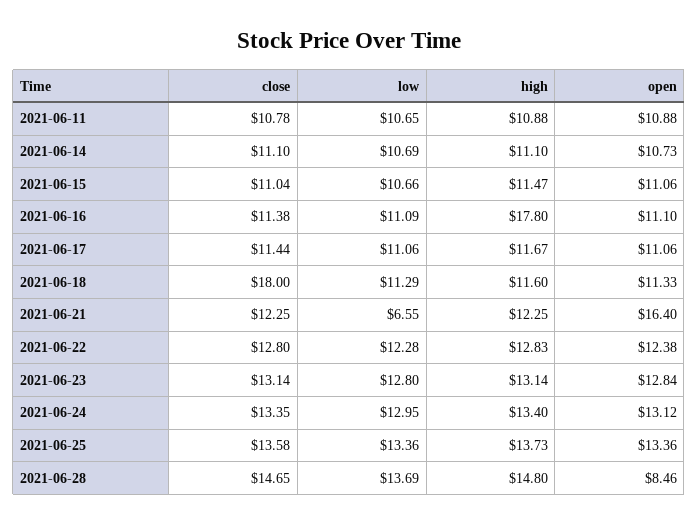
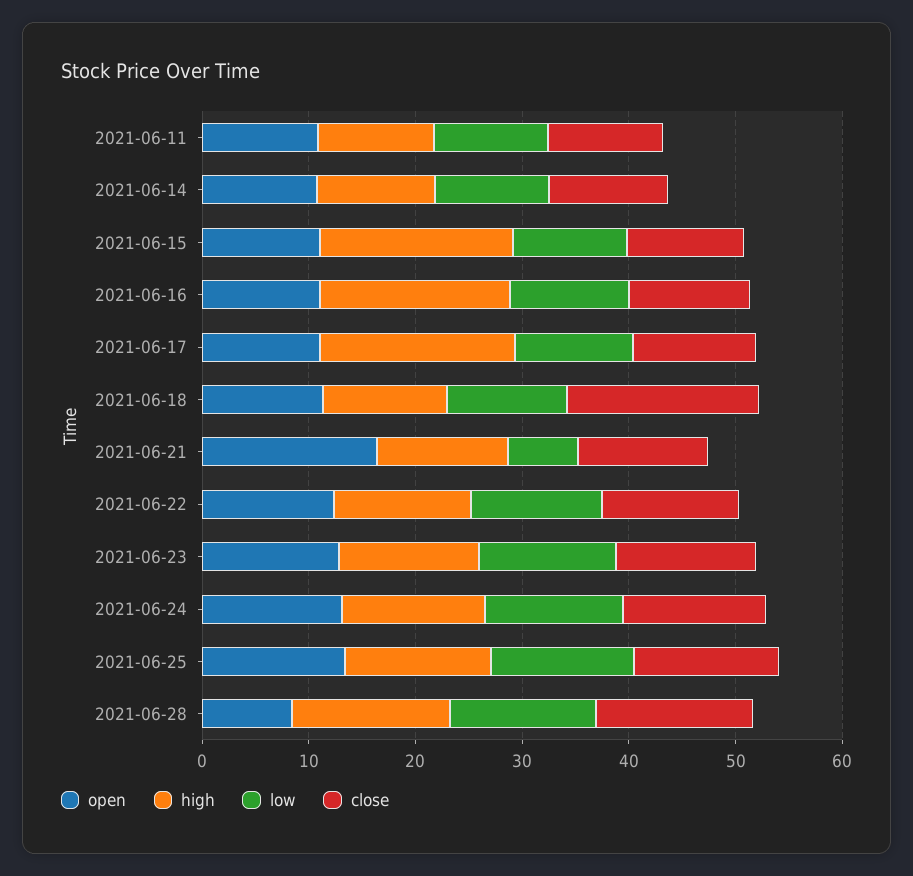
  {
    "close": {
      "2021-06-11": 10.78,
      "2021-06-14": 11.1,
      "2021-06-15": 11.04,
      "2021-06-16": 11.38,
      "2021-06-17": 11.44,
      "2021-06-18": 18,
      "2021-06-21": 12.25,
      "2021-06-22": 12.8,
      "2021-06-23": 13.14,
      "2021-06-24": 13.35,
      "2021-06-25": 13.58,
      "2021-06-28": 14.65
    },
    "low": {
      "2021-06-11": 10.65,
      "2021-06-14": 10.69,
      "2021-06-15": 10.66,
      "2021-06-16": 11.09,
      "2021-06-17": 11.06,
      "2021-06-18": 11.29,
      "2021-06-21": 6.55,
      "2021-06-22": 12.28,
      "2021-06-23": 12.8,
      "2021-06-24": 12.95,
      "2021-06-25": 13.36,
      "2021-06-28": 13.69
    },
    "high": {
      "2021-06-11": 10.88,
      "2021-06-14": 11.1,
-     "2021-06-15": 11.47,
+     "2021-06-15": 18,
      "2021-06-16": 17.8,
-     "2021-06-17": 11.67,
+     "2021-06-17": 18,
      "2021-06-18": 11.6,
      "2021-06-21": 12.25,
      "2021-06-22": 12.83,
      "2021-06-23": 13.14,
      "2021-06-24": 13.4,
      "2021-06-25": 13.73,
      "2021-06-28": 14.8
    },
    "open": {
      "2021-06-11": 10.88,
      "2021-06-14": 10.73,
      "2021-06-15": 11.06,
      "2021-06-16": 11.1,
      "2021-06-17": 11.06,
      "2021-06-18": 11.33,
      "2021-06-21": 16.4,
      "2021-06-22": 12.38,
      "2021-06-23": 12.84,
      "2021-06-24": 13.12,
      "2021-06-25": 13.36,
      "2021-06-28": 8.46
    }
  }

